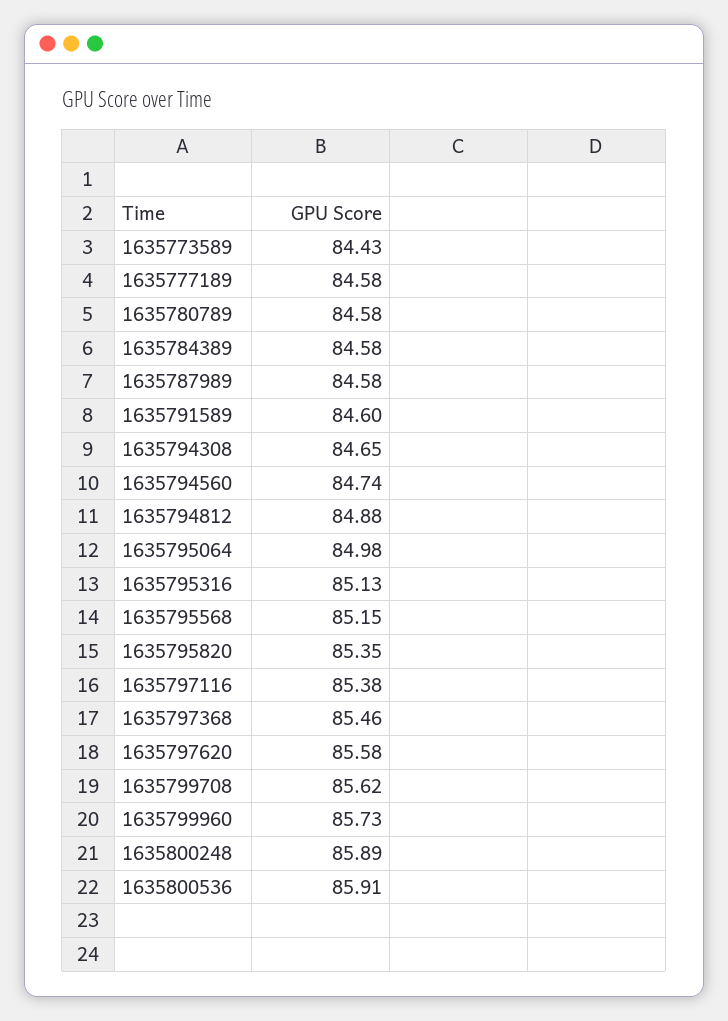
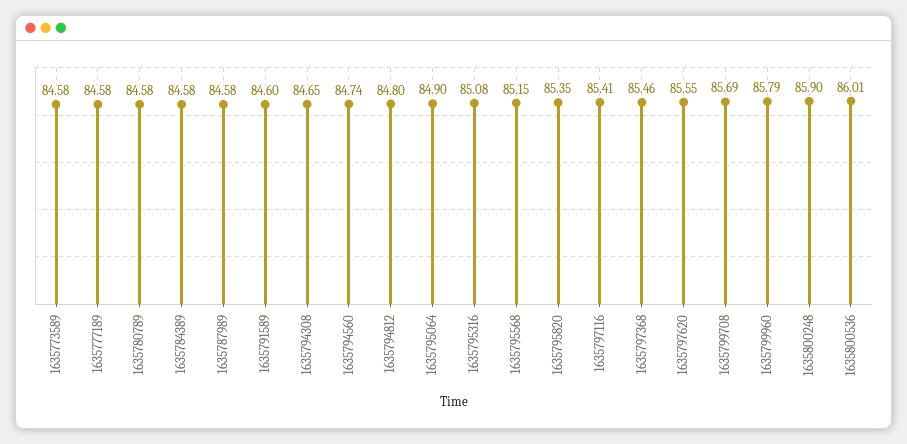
  {
-   "1635773589": 84.43,
+   "1635773589": 84.58,
    "1635777189": 84.58,
    "1635780789": 84.58,
    "1635784389": 84.58,
    "1635787989": 84.58,
    "1635791589": 84.6,
    "1635794308": 84.65,
    "1635794560": 84.74,
-   "1635794812": 84.88,
+   "1635794812": 84.8,
-   "1635795064": 84.98,
+   "1635795064": 84.9,
-   "1635795316": 85.13,
+   "1635795316": 85.08,
    "1635795568": 85.15,
    "1635795820": 85.35,
-   "1635797116": 85.38,
+   "1635797116": 85.41,
    "1635797368": 85.46,
-   "1635797620": 85.58,
+   "1635797620": 85.55,
-   "1635799708": 85.62,
+   "1635799708": 85.69,
-   "1635799960": 85.73,
+   "1635799960": 85.79,
-   "1635800248": 85.89,
+   "1635800248": 85.9,
-   "1635800536": 85.91
+   "1635800536": 86.01
  }

